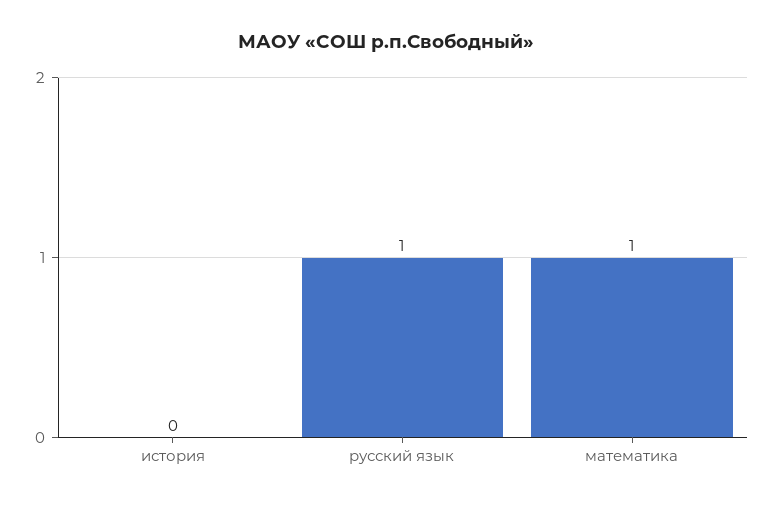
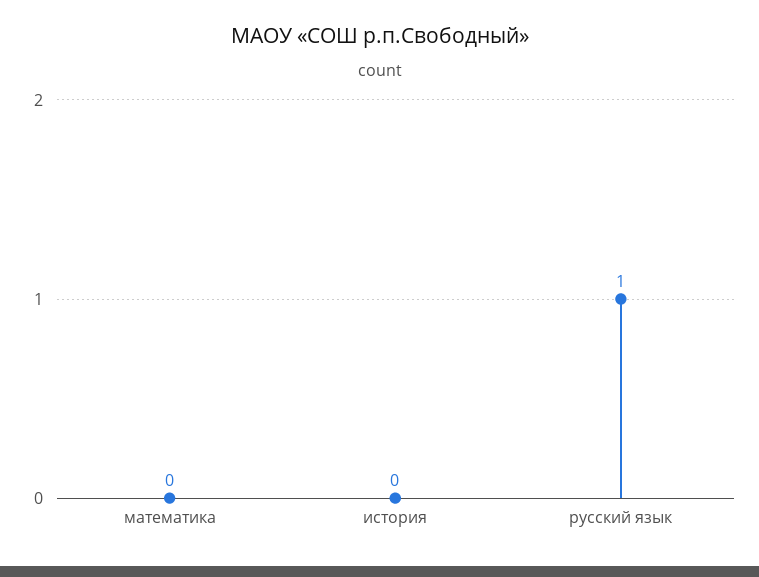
  {
    "история": 0,
    "русский язык": 1,
-   "математика": 1
+   "математика": 0
  }

